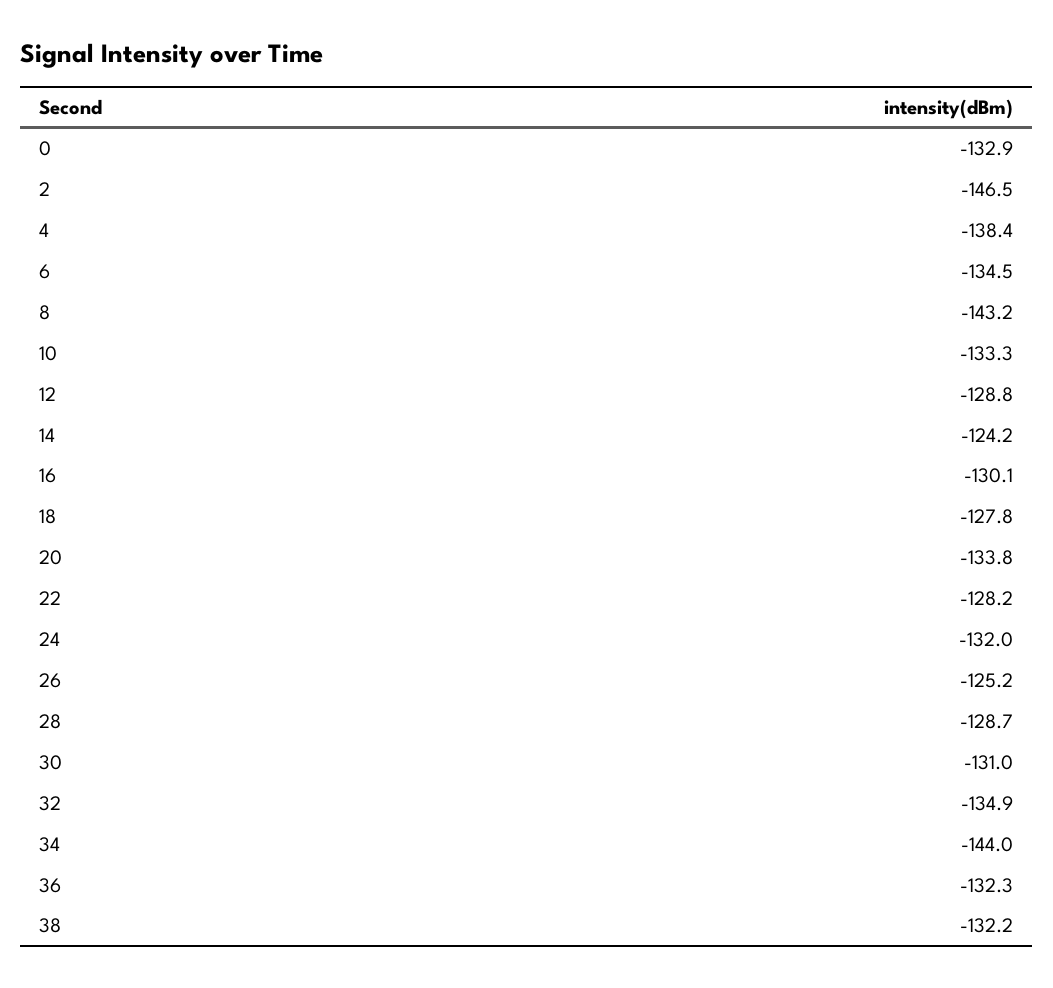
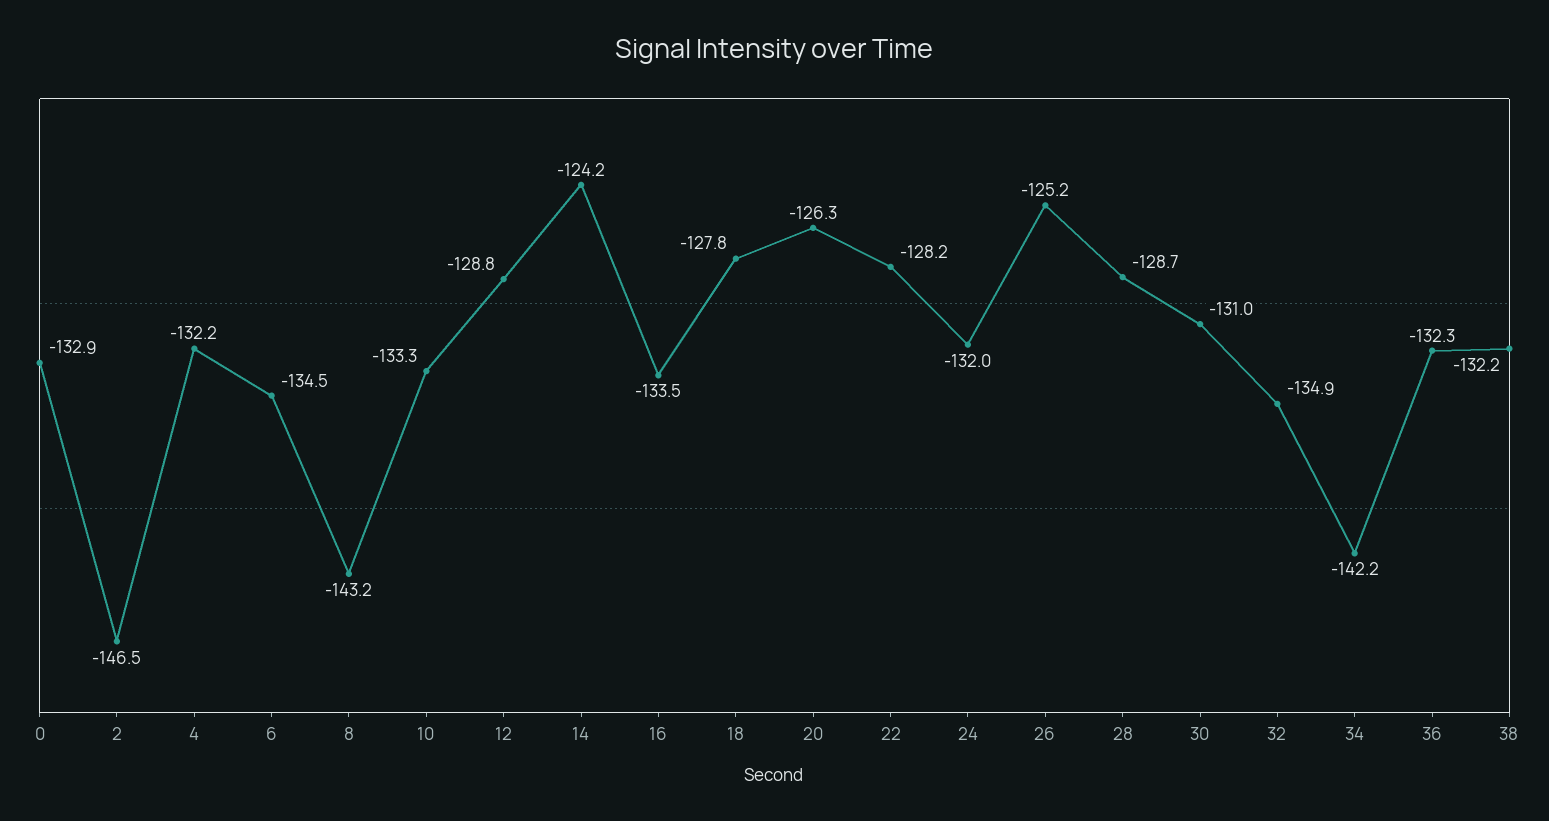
  {
    "0": -132.9,
    "2": -146.5,
-   "4": -138.4,
+   "4": -132.2,
    "6": -134.5,
    "8": -143.2,
    "10": -133.3,
    "12": -128.8,
    "14": -124.2,
-   "16": -130.1,
+   "16": -133.5,
    "18": -127.8,
-   "20": -133.8,
+   "20": -126.3,
    "22": -128.2,
    "24": -132,
    "26": -125.2,
    "28": -128.7,
    "30": -131,
    "32": -134.9,
-   "34": -144,
+   "34": -142.2,
    "36": -132.3,
    "38": -132.2
  }

